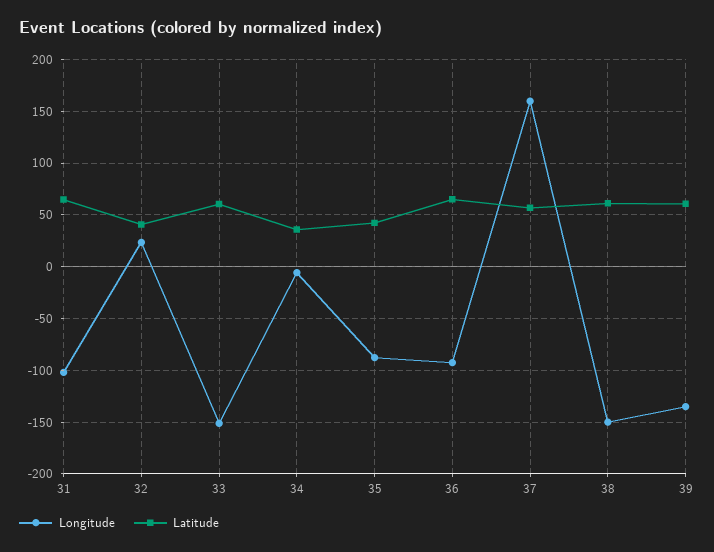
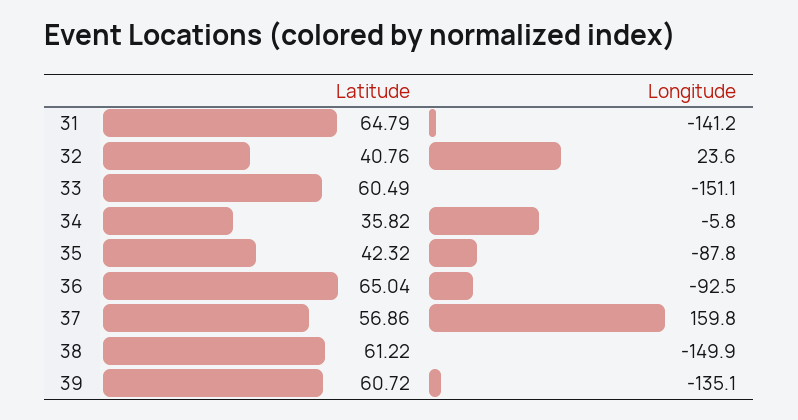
  {
    "Longitude": {
-     "31": -100,
+     "31": -141.2,
      "32": 23.6,
      "33": -151.1,
      "34": -5.8,
      "35": -87.8,
      "36": -92.5,
      "37": 159.8,
      "38": -149.9,
      "39": -135.1
    },
    "Latitude": {
      "31": 64.79,
      "32": 40.76,
      "33": 60.49,
      "34": 35.82,
      "35": 42.32,
      "36": 65.04,
      "37": 56.86,
      "38": 61.22,
      "39": 60.72
    }
  }

